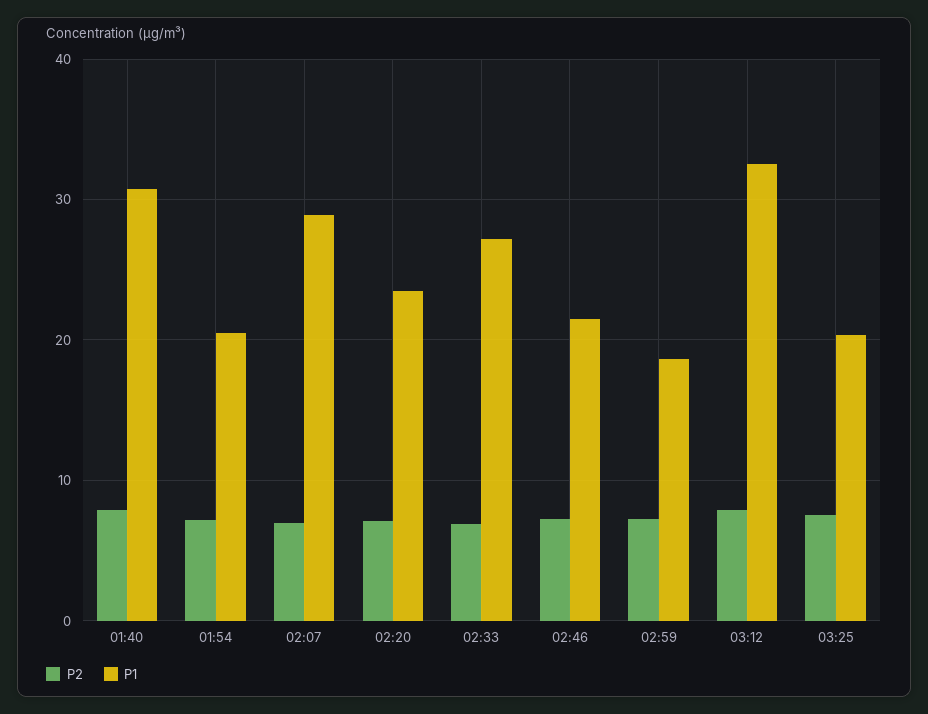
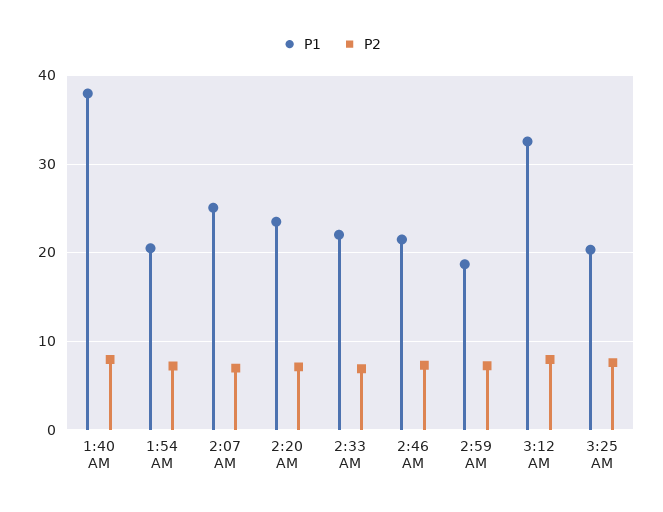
  {
    "P2": {
      "01:40": 8,
      "01:54": 7,
      "02:07": 7,
      "02:20": 7,
      "02:33": 7,
      "02:46": 7,
      "02:59": 7,
      "03:12": 8,
      "03:25": 8
    },
    "P1": {
-     "01:40": 31,
+     "01:40": 38,
      "01:54": 20,
-     "02:07": 29,
+     "02:07": 25,
      "02:20": 23,
-     "02:33": 27,
+     "02:33": 22,
      "02:46": 21,
      "02:59": 19,
      "03:12": 33,
      "03:25": 20
    }
  }

